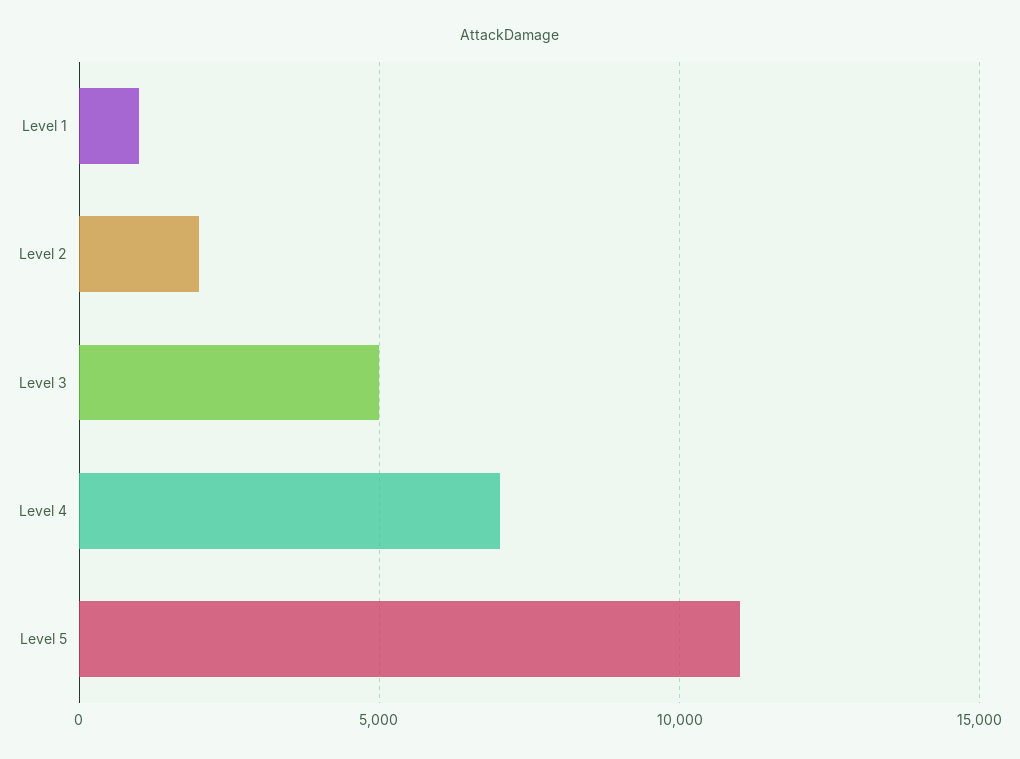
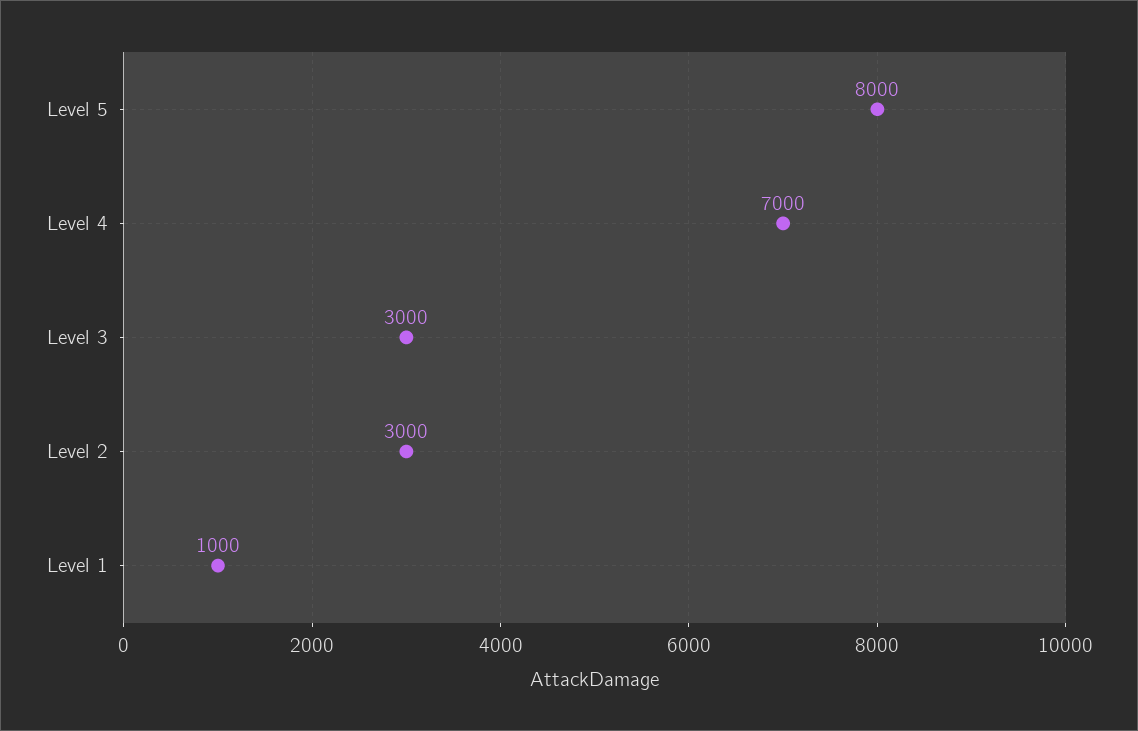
  {
    "Level 1": 1000,
-   "Level 2": 2000,
+   "Level 2": 3000,
-   "Level 3": 5000,
+   "Level 3": 3000,
    "Level 4": 7000,
-   "Level 5": 11000
+   "Level 5": 8000
  }

